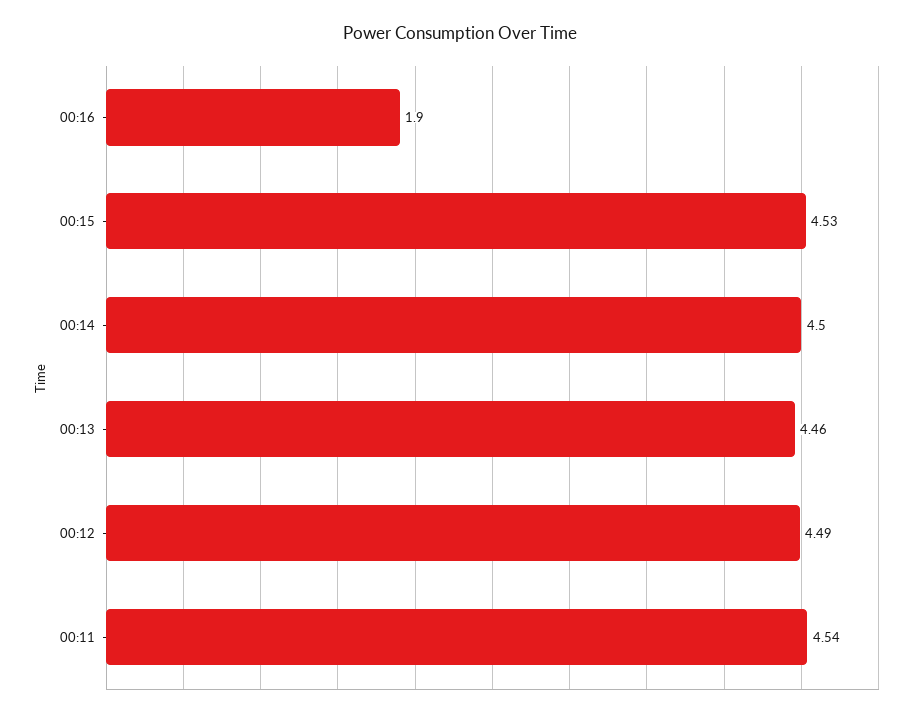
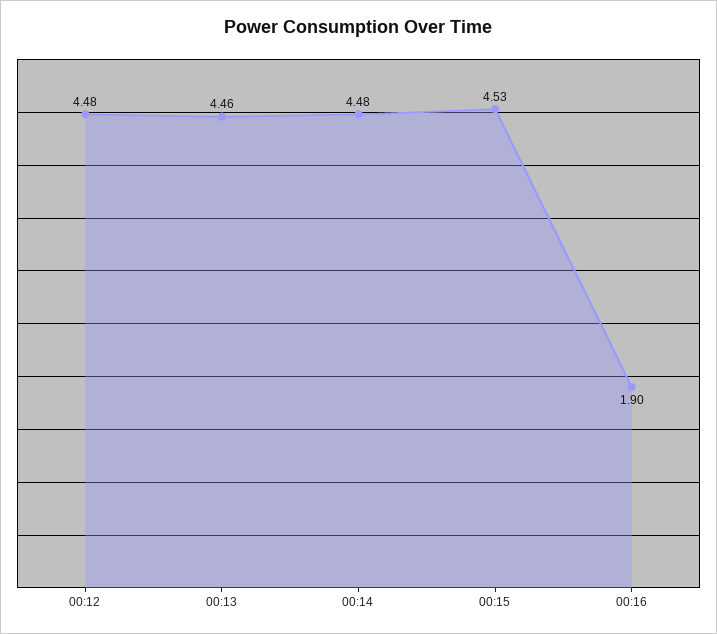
  {
    "00:16": 1.9,
    "00:15": 4.53,
-   "00:14": 4.5,
+   "00:14": 4.48,
    "00:13": 4.46,
-   "00:12": 4.49,
+   "00:12": 4.48
-   "00:11": 4.54
  }

